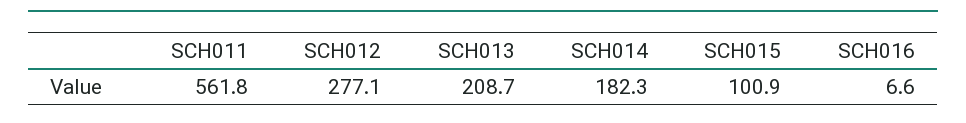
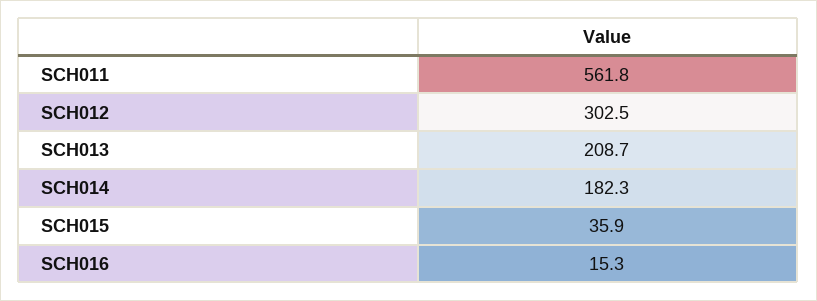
  {
    "SCH011": 561.8,
-   "SCH012": 277.1,
+   "SCH012": 302.5,
    "SCH013": 208.7,
    "SCH014": 182.3,
-   "SCH015": 100.9,
+   "SCH015": 35.9,
-   "SCH016": 6.6
+   "SCH016": 15.3
  }

